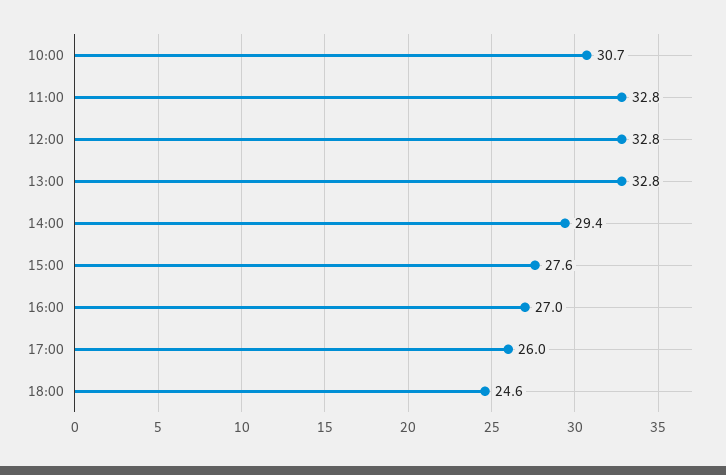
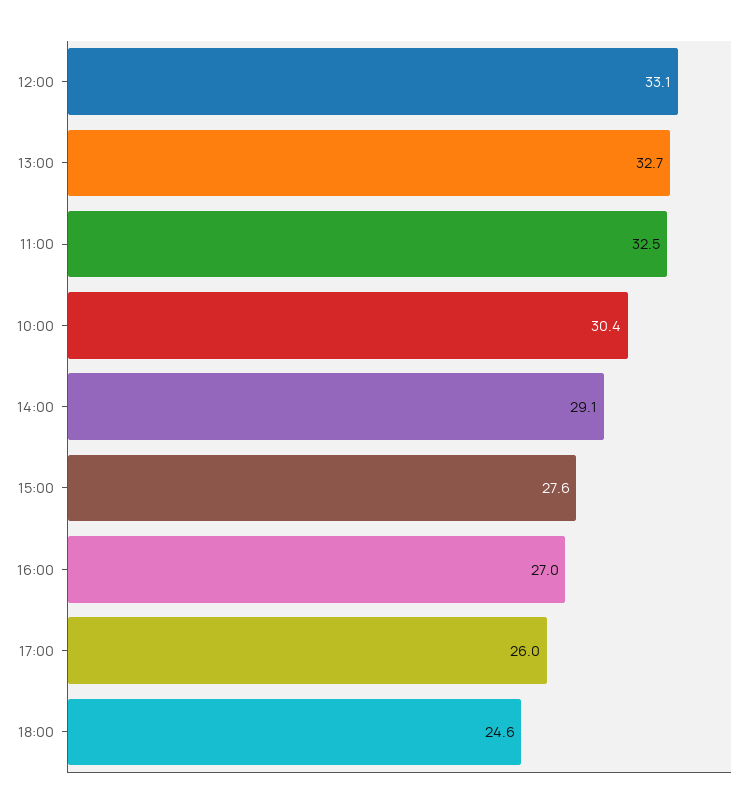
  {
-   "10:00": 30.7,
+   "10:00": 30.4,
-   "11:00": 32.8,
+   "11:00": 32.5,
-   "12:00": 32.8,
+   "12:00": 33.1,
-   "13:00": 32.8,
+   "13:00": 32.7,
-   "14:00": 29.4,
+   "14:00": 29.1,
    "15:00": 27.6,
    "16:00": 27,
    "17:00": 26,
    "18:00": 24.6
  }

